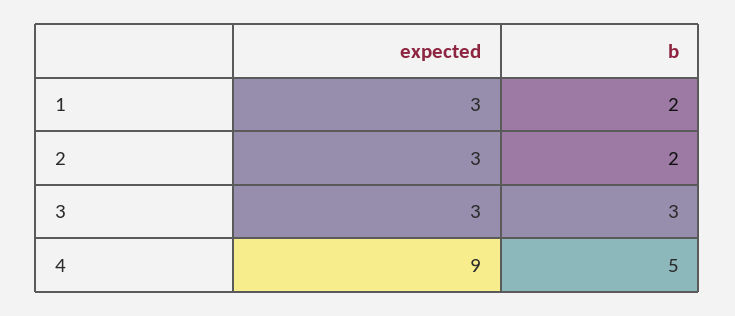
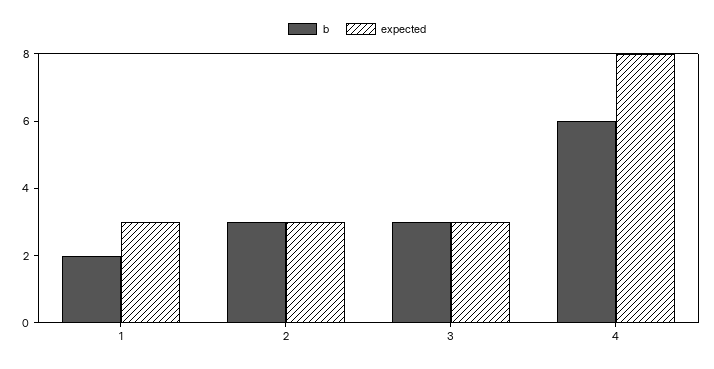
  {
    "expected": {
      "1": 3,
      "2": 3,
      "3": 3,
-     "4": 9
+     "4": 8
    },
    "b": {
      "1": 2,
-     "2": 2,
+     "2": 3,
      "3": 3,
-     "4": 5
+     "4": 6
    }
  }

